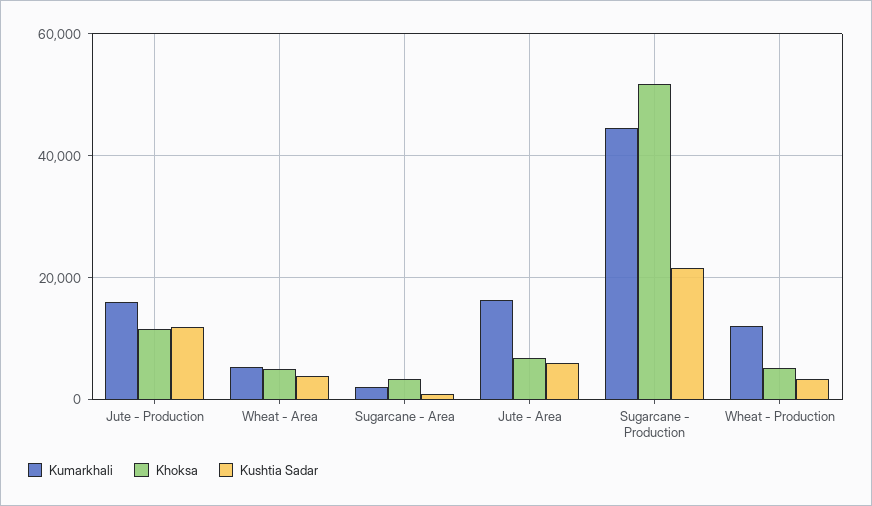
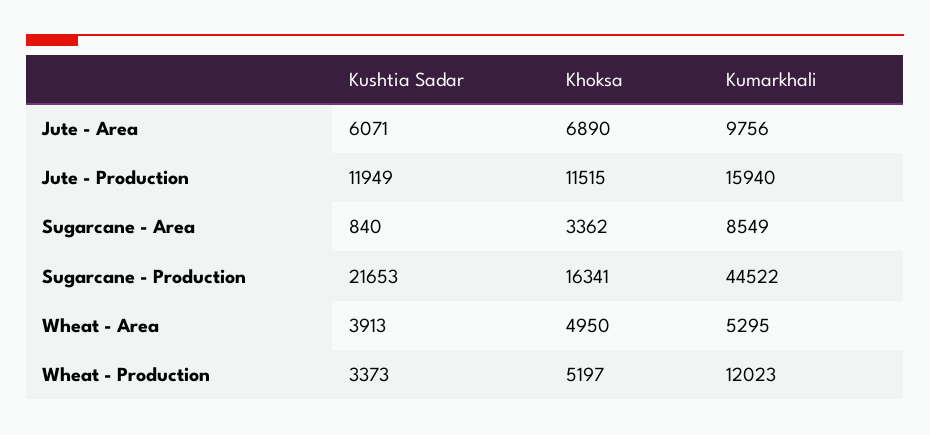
  {
    "Kumarkhali": {
      "Jute - Production": 15940,
      "Wheat - Area": 5295,
-     "Sugarcane - Area": 2000,
+     "Sugarcane - Area": 8549,
-     "Jute - Area": 16000,
+     "Jute - Area": 9756,
      "Sugarcane - Production": 44522,
      "Wheat - Production": 12023
    },
    "Khoksa": {
      "Jute - Production": 11515,
      "Wheat - Area": 4950,
      "Sugarcane - Area": 3362,
      "Jute - Area": 6890,
-     "Sugarcane - Production": 52000,
+     "Sugarcane - Production": 16341,
      "Wheat - Production": 5197
    },
    "Kushtia Sadar": {
      "Jute - Production": 11949,
      "Wheat - Area": 3913,
      "Sugarcane - Area": 840,
      "Jute - Area": 6071,
      "Sugarcane - Production": 21653,
      "Wheat - Production": 3373
    }
  }

